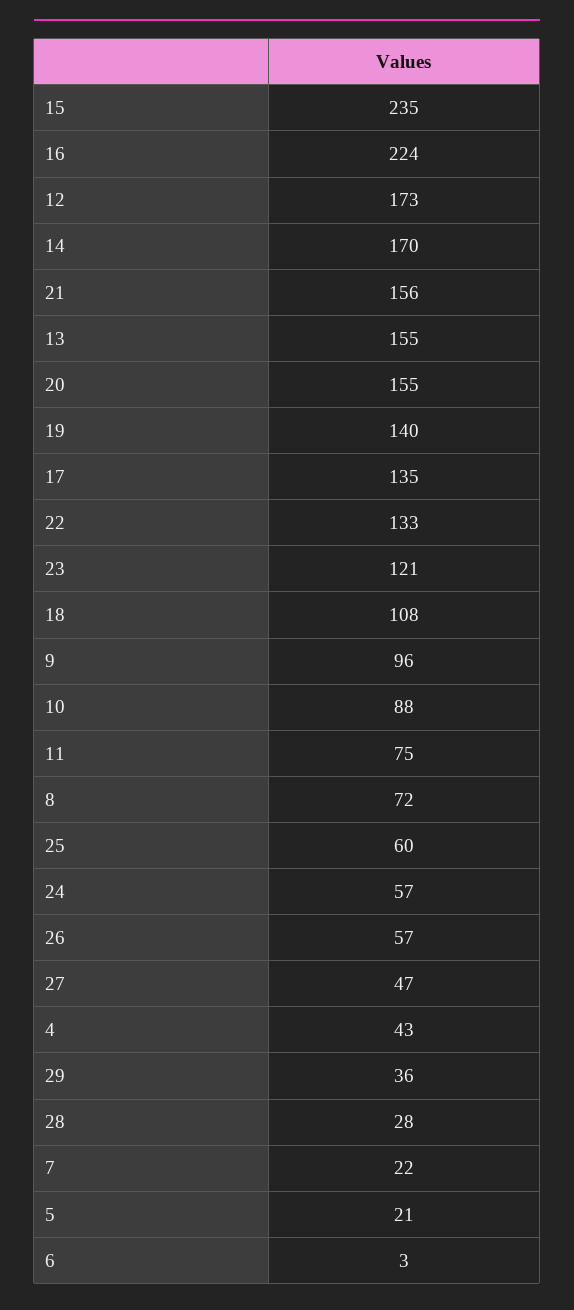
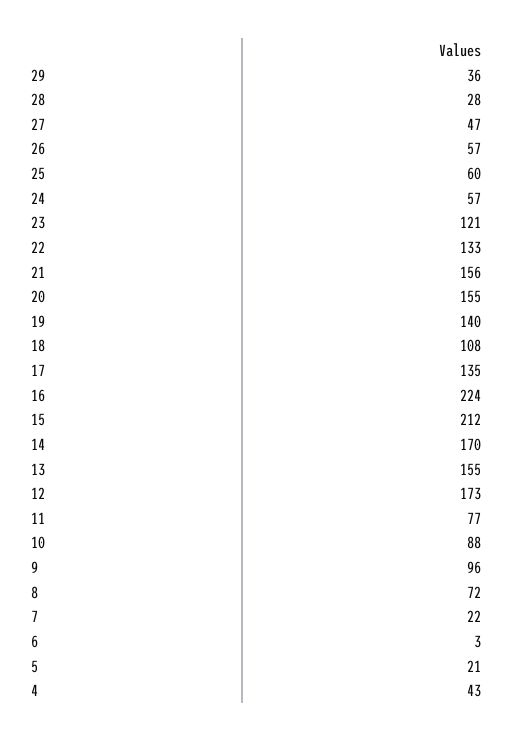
  {
-   "15": 235,
+   "15": 212,
    "16": 224,
    "12": 173,
    "14": 170,
    "21": 156,
    "13": 155,
    "20": 155,
    "19": 140,
    "17": 135,
    "22": 133,
    "23": 121,
    "18": 108,
    "9": 96,
    "10": 88,
-   "11": 75,
+   "11": 77,
    "8": 72,
    "25": 60,
    "24": 57,
    "26": 57,
    "27": 47,
    "4": 43,
    "29": 36,
    "28": 28,
    "7": 22,
    "5": 21,
    "6": 3
  }

